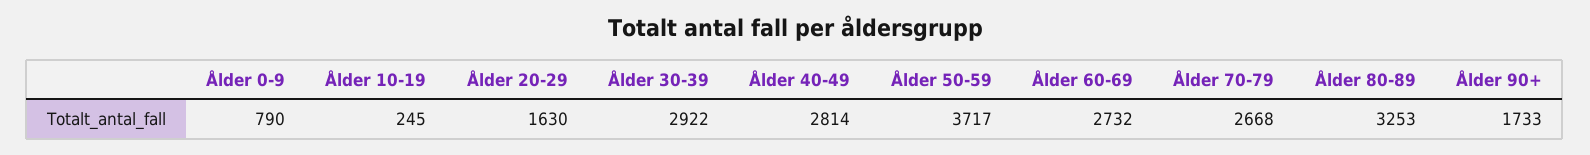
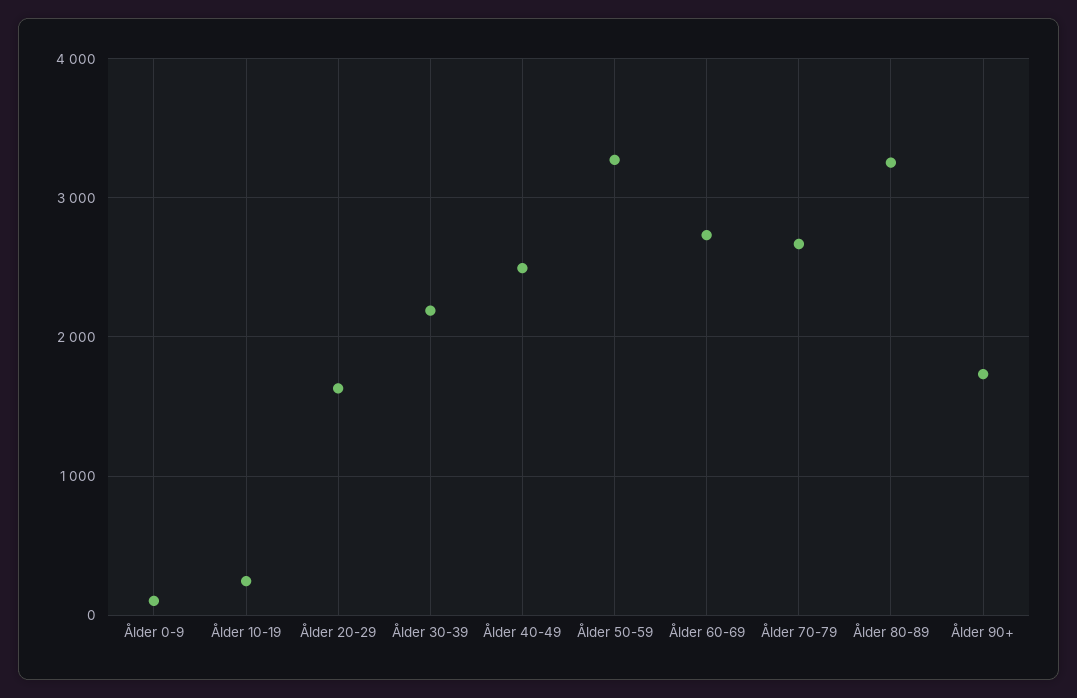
  {
-   "Ålder 0-9": 790,
+   "Ålder 0-9": 100,
    "Ålder 10-19": 245,
    "Ålder 20-29": 1630,
-   "Ålder 30-39": 2922,
+   "Ålder 30-39": 2200,
-   "Ålder 40-49": 2814,
+   "Ålder 40-49": 2500,
-   "Ålder 50-59": 3717,
+   "Ålder 50-59": 3300,
    "Ålder 60-69": 2732,
    "Ålder 70-79": 2668,
    "Ålder 80-89": 3253,
    "Ålder 90+": 1733
  }

